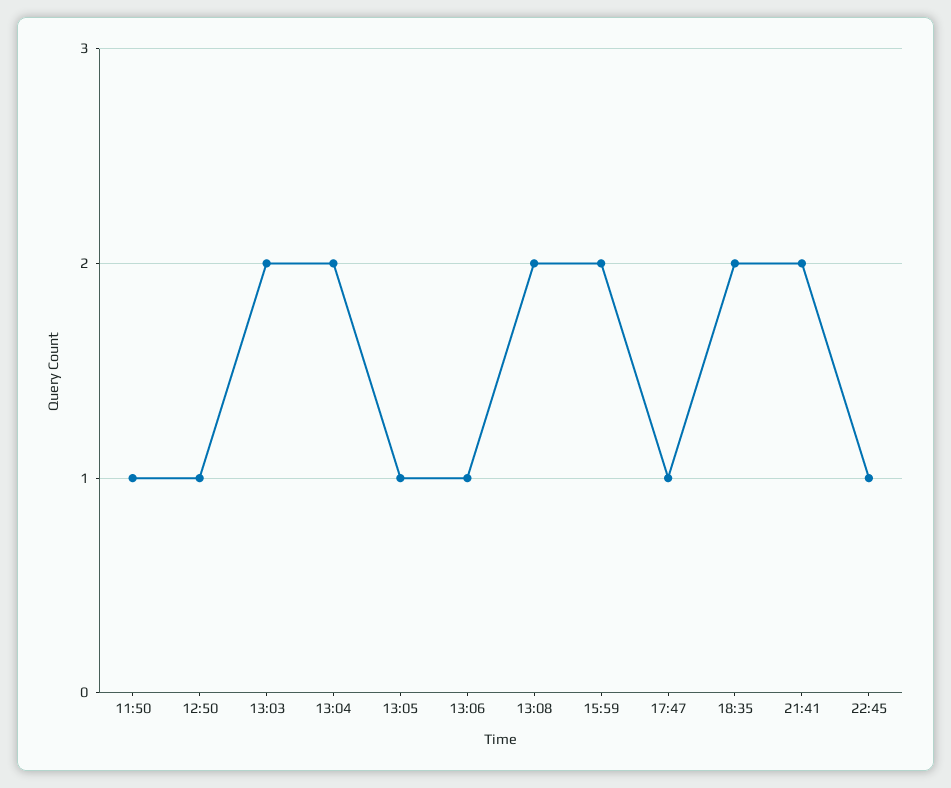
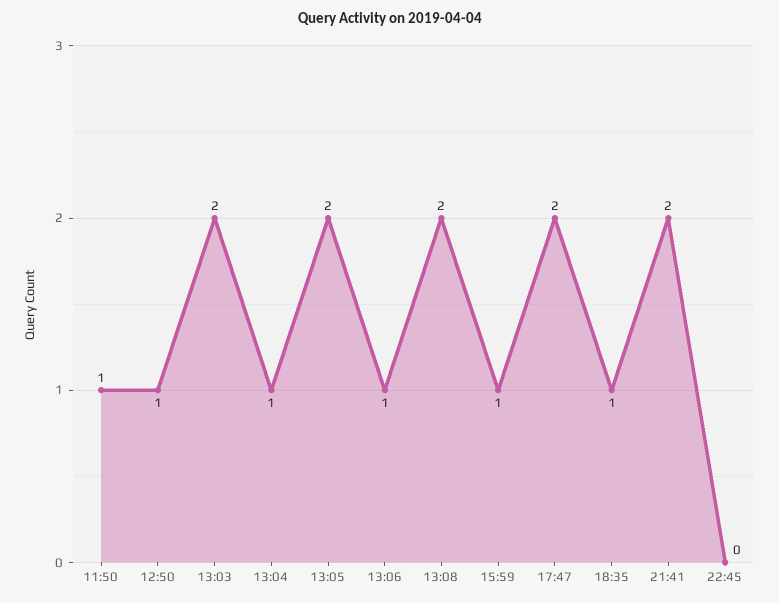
  {
    "11:50": 1,
    "12:50": 1,
    "13:03": 2,
-   "13:04": 2,
+   "13:04": 1,
-   "13:05": 1,
+   "13:05": 2,
    "13:06": 1,
    "13:08": 2,
-   "15:59": 2,
+   "15:59": 1,
-   "17:47": 1,
+   "17:47": 2,
-   "18:35": 2,
+   "18:35": 1,
    "21:41": 2,
-   "22:45": 1
+   "22:45": 0
  }

